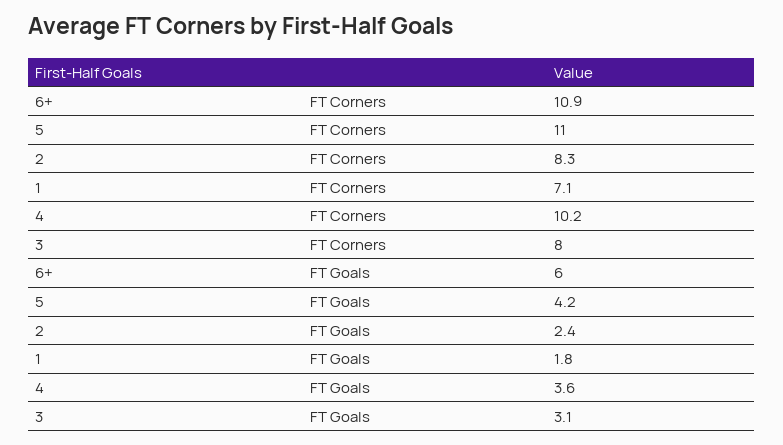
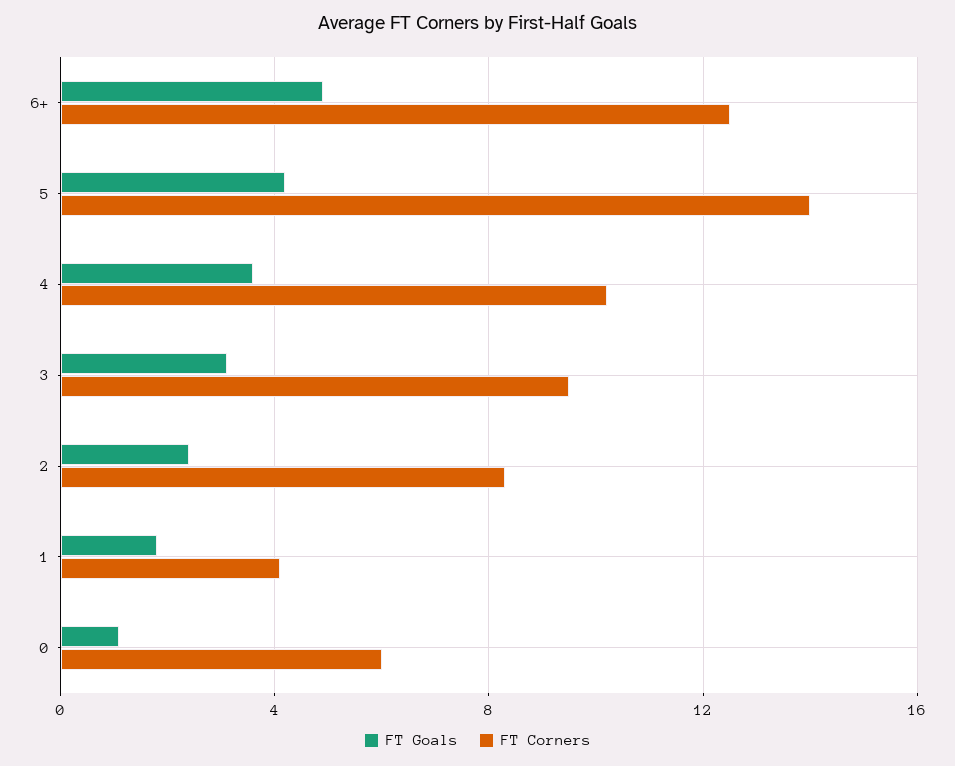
  {
    "FT Corners": {
-     "6+": 10.9,
+     "6+": 12.5,
-     "5": 11,
+     "5": 14,
      "2": 8.3,
-     "1": 7.1,
+     "1": 4,
      "4": 10.2,
-     "3": 8
+     "3": 9.5,
+     "0": 6
    },
    "FT Goals": {
-     "6+": 6,
+     "6+": 5,
      "5": 4.2,
      "2": 2.4,
      "1": 1.8,
      "4": 3.6,
-     "3": 3.1
+     "3": 3.1,
+     "0": 1
    }
  }

